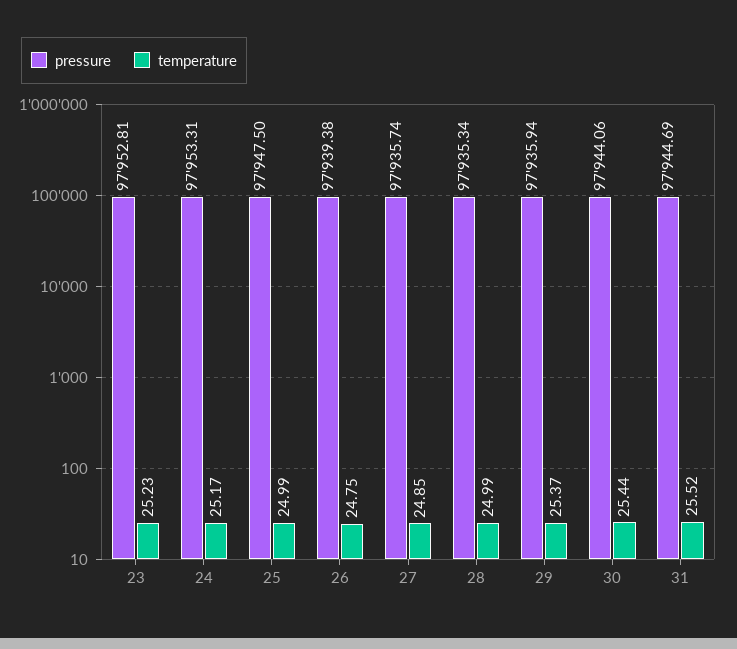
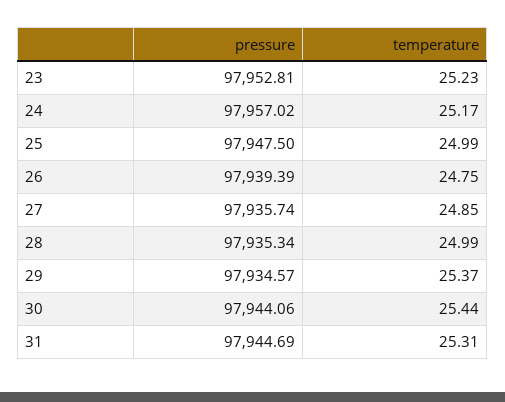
  {
    "pressure": {
      "23": 97952.81,
-     "24": 97953.31,
+     "24": 97957.02,
      "25": 97947.5,
-     "26": 97939.38,
+     "26": 97939.39,
      "27": 97935.74,
      "28": 97935.34,
-     "29": 97935.94,
+     "29": 97934.57,
      "30": 97944.06,
      "31": 97944.69
    },
    "temperature": {
      "23": 25.23,
      "24": 25.17,
      "25": 24.99,
      "26": 24.75,
      "27": 24.85,
      "28": 24.99,
      "29": 25.37,
      "30": 25.44,
-     "31": 25.52
+     "31": 25.31
    }
  }

